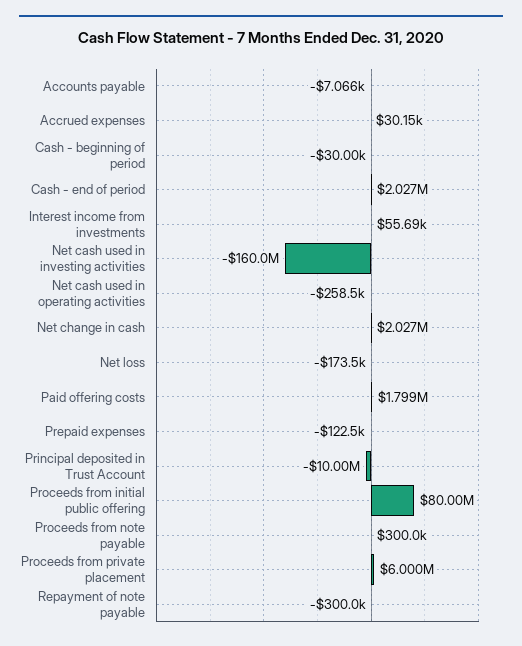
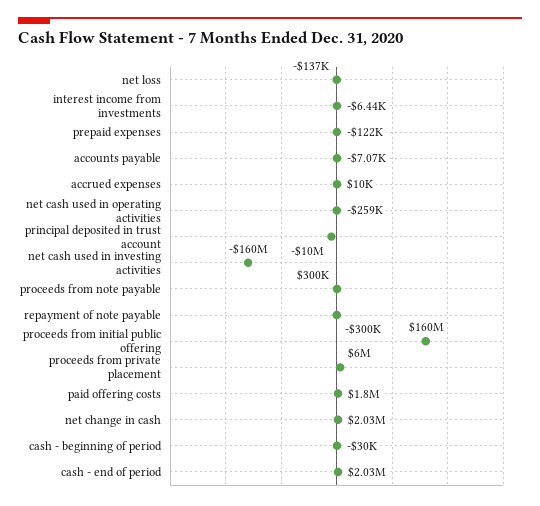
  {
    "Accounts payable": -7066,
-   "Accrued expenses": 30150,
+   "Accrued expenses": 10000,
    "Cash - beginning of period": -30000,
    "Cash - end of period": 2027000,
-   "Interest income from investments": 55690,
+   "Interest income from investments": -6440,
    "Net cash used in investing activities": -160000000,
    "Net cash used in operating activities": -258500,
    "Net change in cash": 2027000,
-   "Net loss": -173500,
+   "Net loss": -137000,
    "Paid offering costs": 1799000,
    "Prepaid expenses": -122500,
    "Principal deposited in Trust Account": -10000000,
-   "Proceeds from initial public offering": 80000000,
+   "Proceeds from initial public offering": 160000000,
    "Proceeds from note payable": 300000,
    "Proceeds from private placement": 6000000,
    "Repayment of note payable": -300000
  }

